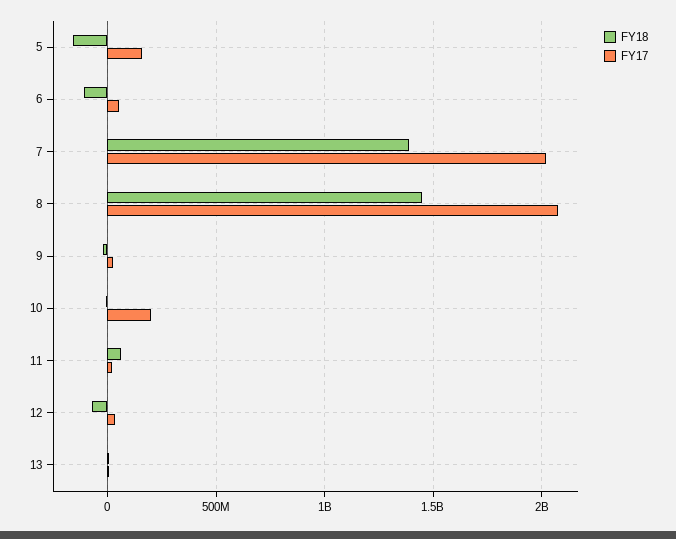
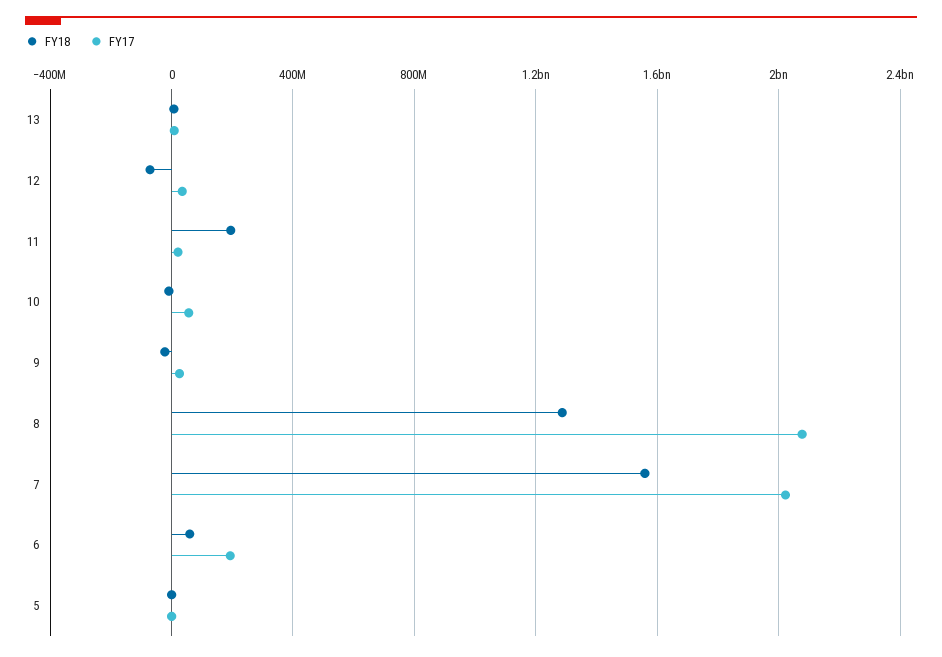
  {
    "FY18": {
-     "5": -150000000,
+     "5": 0,
-     "6": -100000000,
+     "6": 50000000,
-     "7": 1400000000,
+     "7": 1550000000,
-     "8": 1450000000,
+     "8": 1300000000,
      "9": 0,
      "10": 0,
-     "11": 50000000,
+     "11": 200000000,
      "12": -50000000,
      "13": 0
    },
    "FY17": {
-     "5": 150000000,
+     "5": 0,
-     "6": 50000000,
+     "6": 200000000,
      "7": 2000000000,
      "8": 2100000000,
      "9": 50000000,
-     "10": 200000000,
+     "10": 50000000,
      "11": 0,
      "12": 50000000,
      "13": 0
    }
  }

